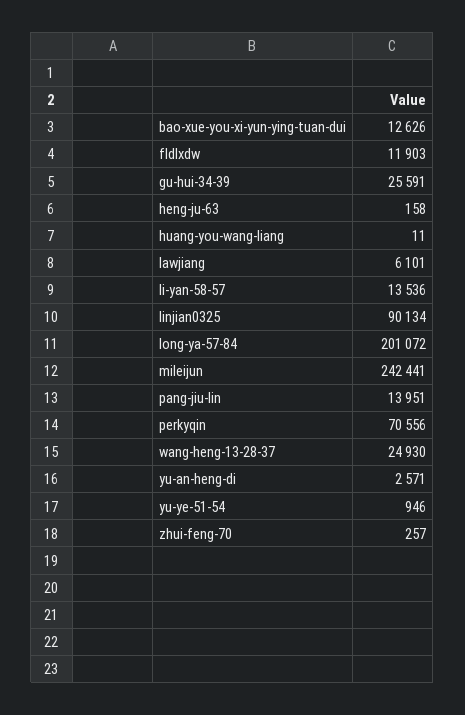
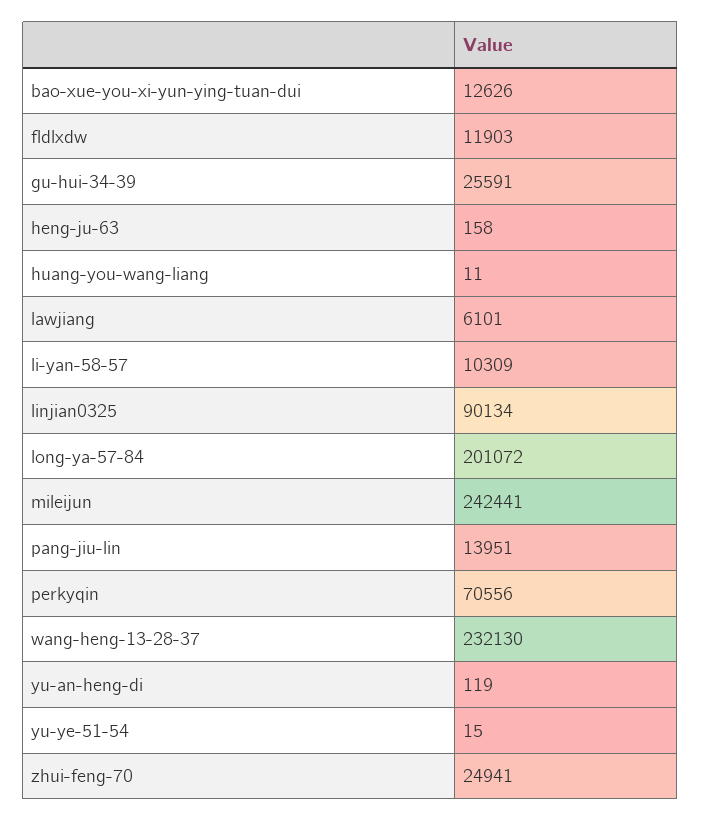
  {
    "bao-xue-you-xi-yun-ying-tuan-dui": 12626,
    "fldlxdw": 11903,
    "gu-hui-34-39": 25591,
    "heng-ju-63": 158,
    "huang-you-wang-liang": 11,
    "lawjiang": 6101,
-   "li-yan-58-57": 13536,
+   "li-yan-58-57": 10309,
    "linjian0325": 90134,
    "long-ya-57-84": 201072,
    "mileijun": 242441,
    "pang-jiu-lin": 13951,
    "perkyqin": 70556,
-   "wang-heng-13-28-37": 24930,
+   "wang-heng-13-28-37": 232130,
-   "yu-an-heng-di": 2571,
+   "yu-an-heng-di": 119,
-   "yu-ye-51-54": 946,
+   "yu-ye-51-54": 15,
-   "zhui-feng-70": 257
+   "zhui-feng-70": 24941
  }

